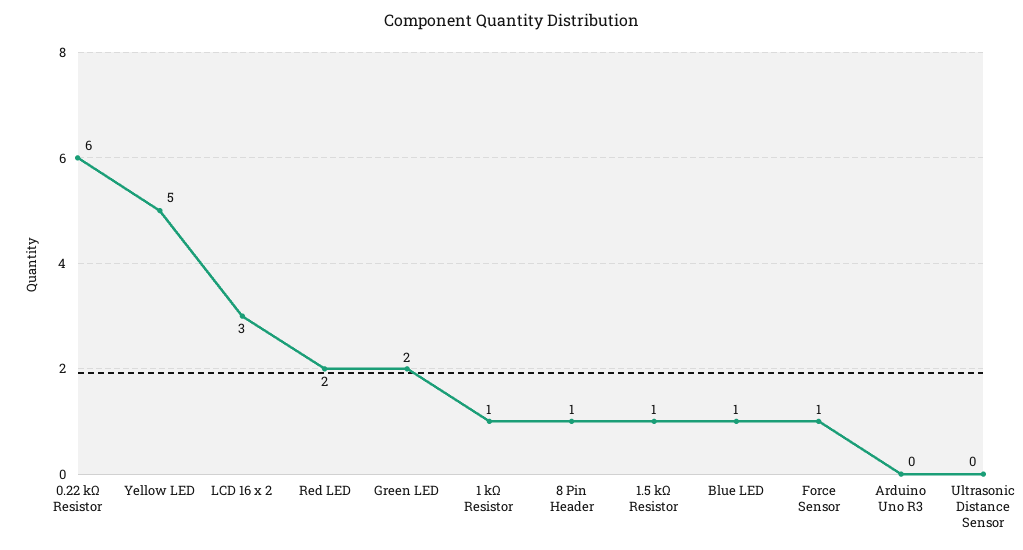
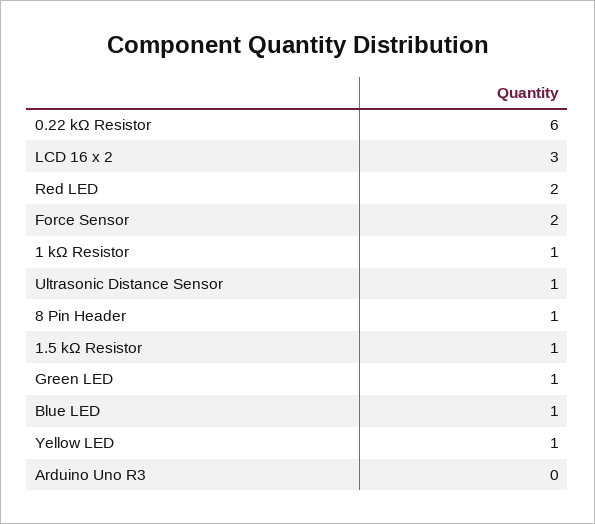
  {
    "0.22 kΩ Resistor": 6,
-   "Yellow LED": 5,
+   "Yellow LED": 1,
    "LCD 16 x 2": 3,
    "Red LED": 2,
-   "Green LED": 2,
+   "Green LED": 1,
    "1 kΩ Resistor": 1,
    "8 Pin Header": 1,
    "1.5 kΩ Resistor": 1,
    "Blue LED": 1,
-   "Force Sensor": 1,
+   "Force Sensor": 2,
    "Arduino Uno R3": 0,
-   "Ultrasonic Distance Sensor": 0
+   "Ultrasonic Distance Sensor": 1
  }

